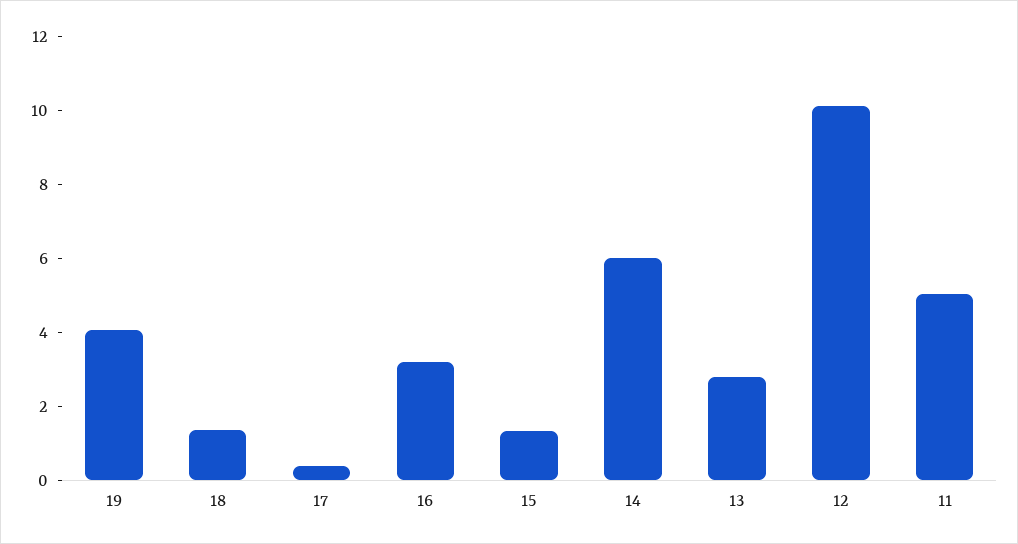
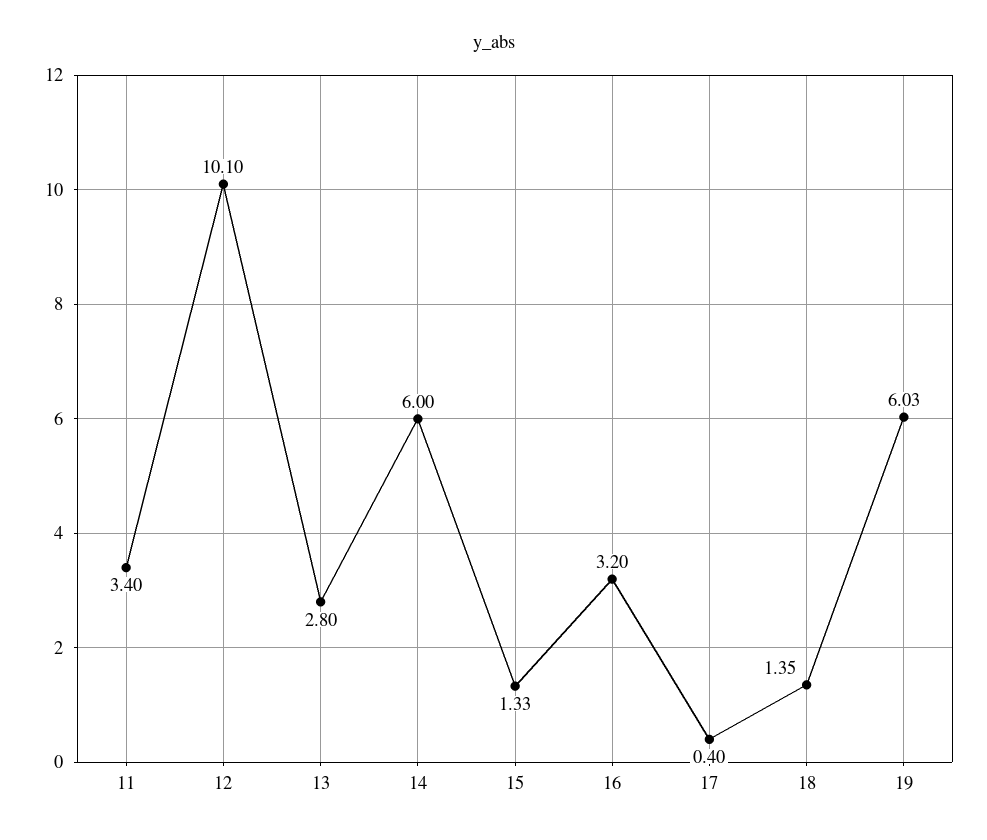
  {
-   "19": 4,
+   "19": 6.03,
    "18": 1.35,
    "17": 0.4,
    "16": 3.2,
    "15": 1.33,
    "14": 6,
    "13": 2.8,
    "12": 10.1,
-   "11": 5
+   "11": 3.4
  }

